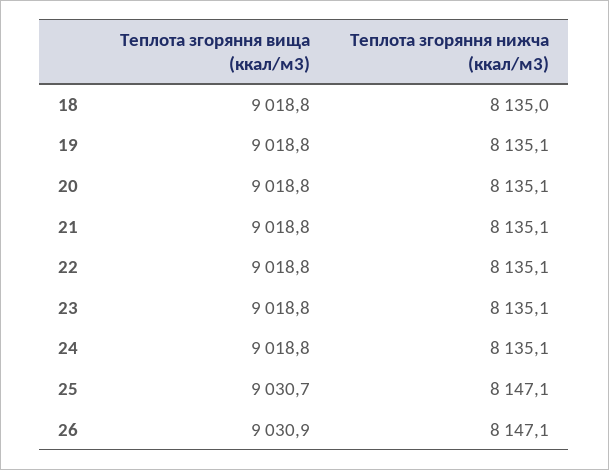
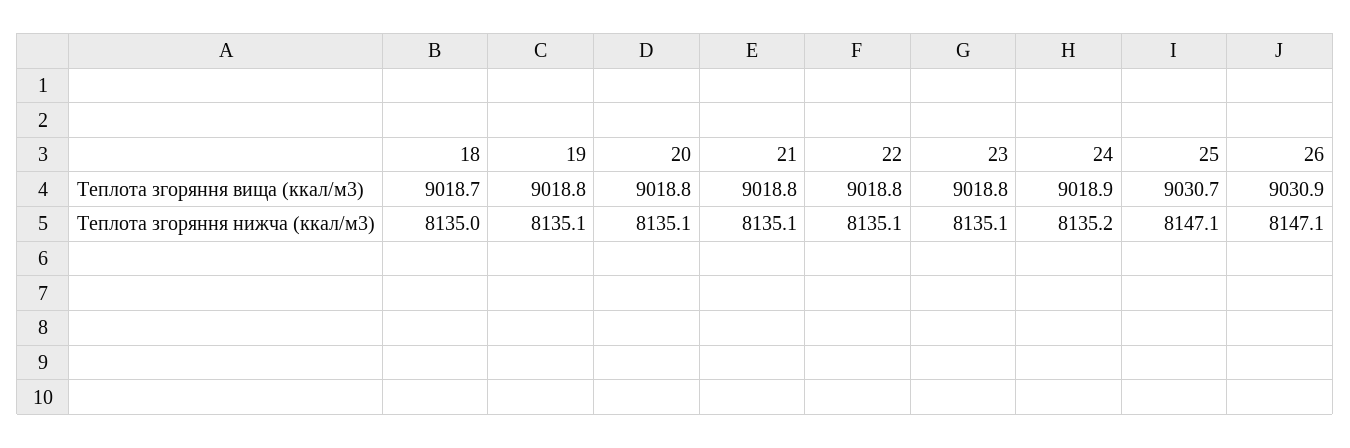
  {
    "Теплота згоряння вища (ккал/м3)": {
-     "18": 9018.8,
+     "18": 9018.7,
      "19": 9018.8,
      "20": 9018.8,
      "21": 9018.8,
      "22": 9018.8,
      "23": 9018.8,
-     "24": 9018.8,
+     "24": 9018.9,
      "25": 9030.7,
      "26": 9030.9
    },
    "Теплота згоряння нижча (ккал/м3)": {
      "18": 8135,
      "19": 8135.1,
      "20": 8135.1,
      "21": 8135.1,
      "22": 8135.1,
      "23": 8135.1,
-     "24": 8135.1,
+     "24": 8135.2,
      "25": 8147.1,
      "26": 8147.1
    }
  }

